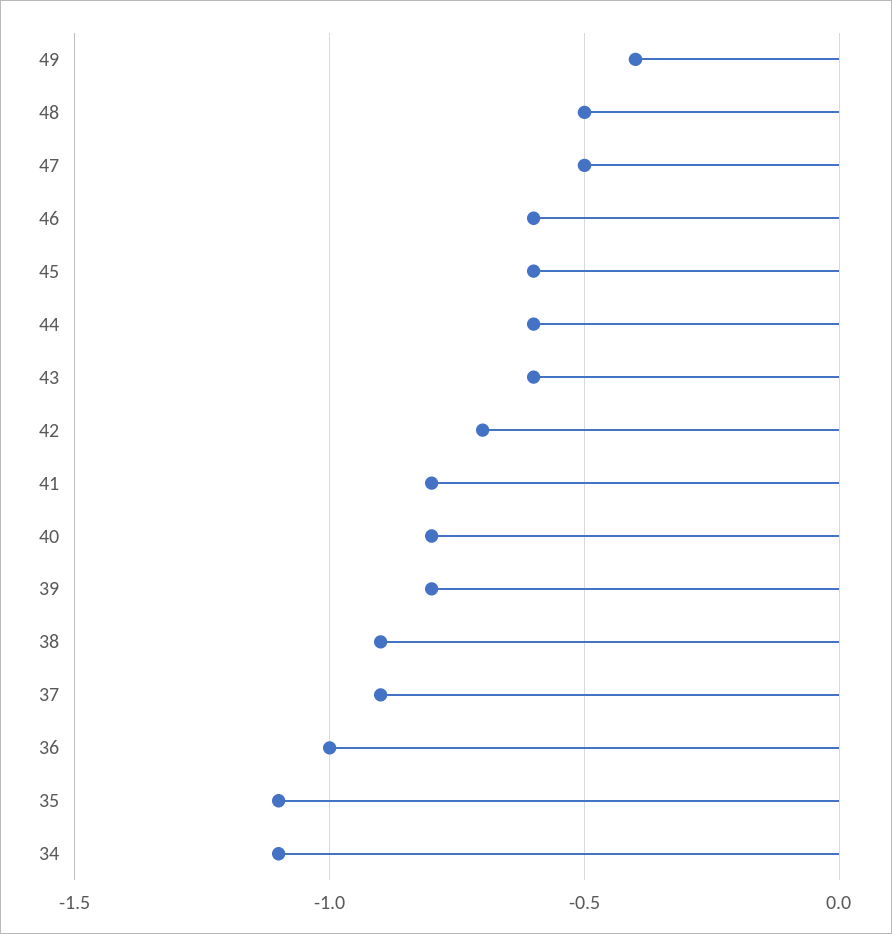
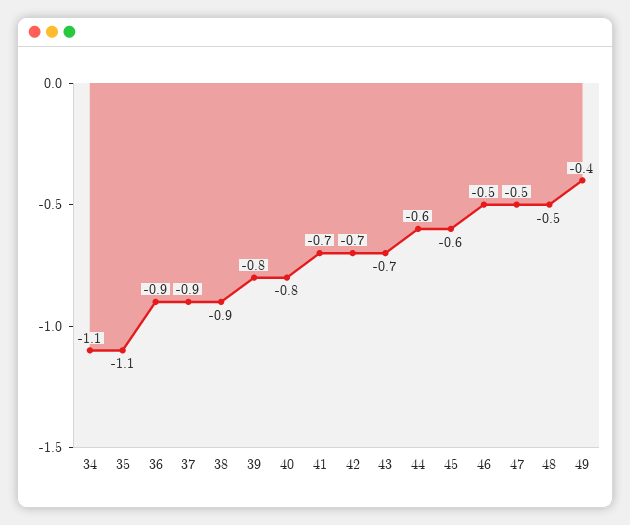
  {
    "49": -0.4,
    "48": -0.5,
    "47": -0.5,
-   "46": -0.6,
+   "46": -0.5,
    "45": -0.6,
    "44": -0.6,
-   "43": -0.6,
+   "43": -0.7,
    "42": -0.7,
-   "41": -0.8,
+   "41": -0.7,
    "40": -0.8,
    "39": -0.8,
    "38": -0.9,
    "37": -0.9,
-   "36": -1,
+   "36": -0.9,
    "35": -1.1,
    "34": -1.1
  }

